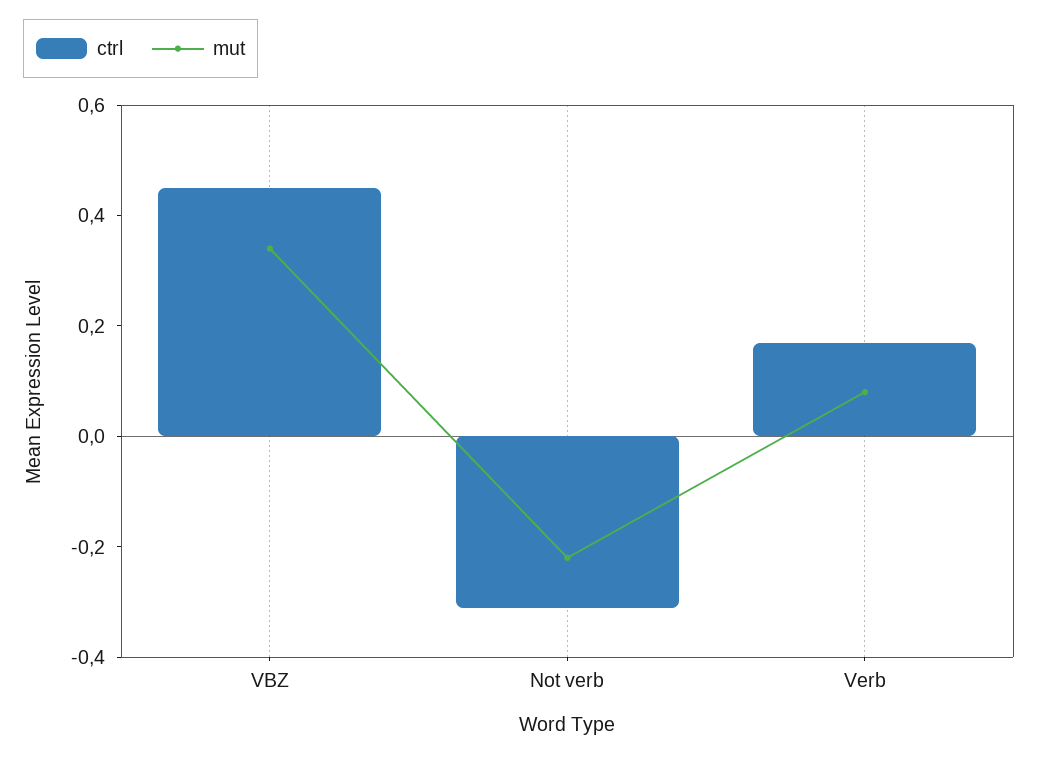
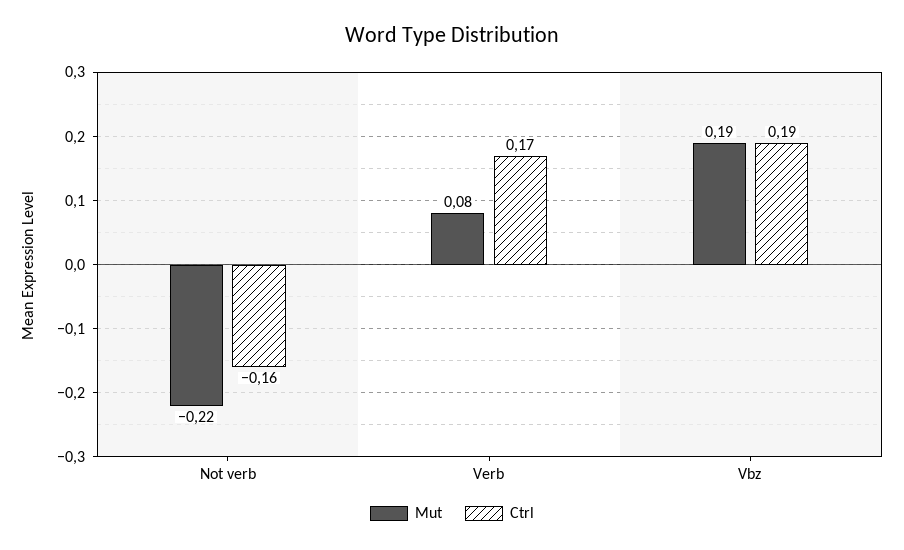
  {
    "ctrl": {
-     "VBZ": 0.45,
+     "VBZ": 0.19,
-     "Not verb": -0.3,
+     "Not verb": -0.16,
      "Verb": 0.17
    },
    "mut": {
-     "VBZ": 0.35,
+     "VBZ": 0.19,
      "Not verb": -0.22,
      "Verb": 0.08
    }
  }

